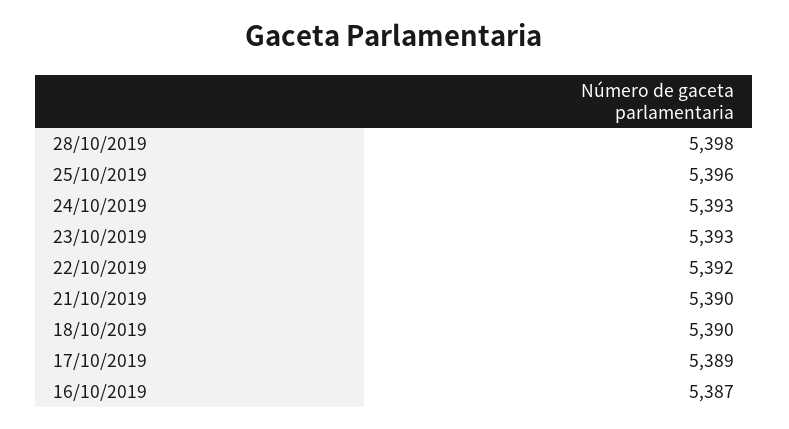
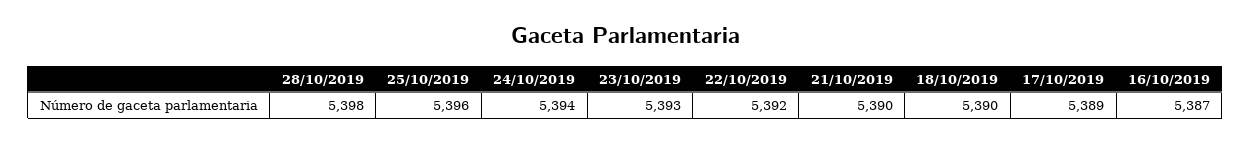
  {
    "28/10/2019": 5398,
    "25/10/2019": 5396,
-   "24/10/2019": 5393,
+   "24/10/2019": 5394,
    "23/10/2019": 5393,
    "22/10/2019": 5392,
    "21/10/2019": 5390,
    "18/10/2019": 5390,
    "17/10/2019": 5389,
    "16/10/2019": 5387
  }

